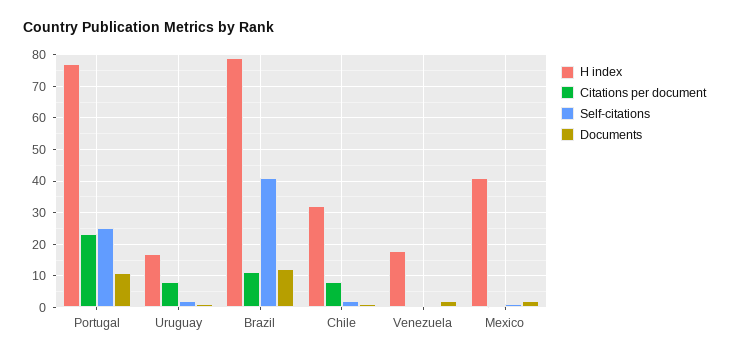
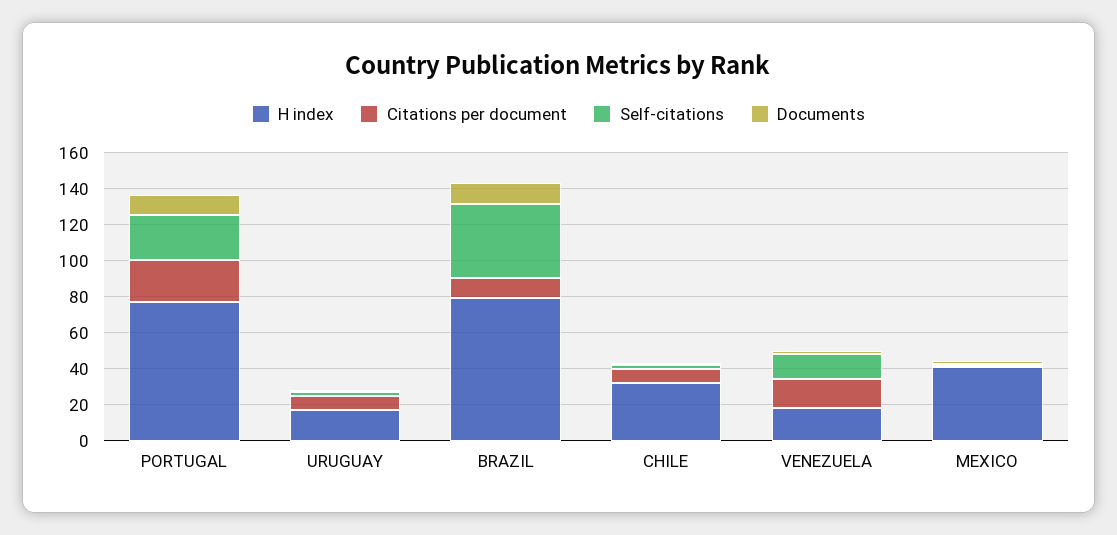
  {
    "H index": {
      "Portugal": 78,
      "Uruguay": 18,
      "Brazil": 80,
      "Chile": 32,
      "Venezuela": 18,
      "Mexico": 42
    },
    "Citations per document": {
      "Portugal": 24,
      "Uruguay": 8,
      "Brazil": 12,
      "Chile": 8,
-     "Venezuela": 0,
+     "Venezuela": 15,
      "Mexico": 0
    },
    "Self-citations": {
      "Portugal": 26,
      "Uruguay": 2,
      "Brazil": 42,
      "Chile": 2,
-     "Venezuela": 0,
+     "Venezuela": 15,
      "Mexico": 2
    },
    "Documents": {
      "Portugal": 12,
      "Uruguay": 2,
      "Brazil": 12,
      "Chile": 2,
      "Venezuela": 2,
      "Mexico": 2
    }
  }

